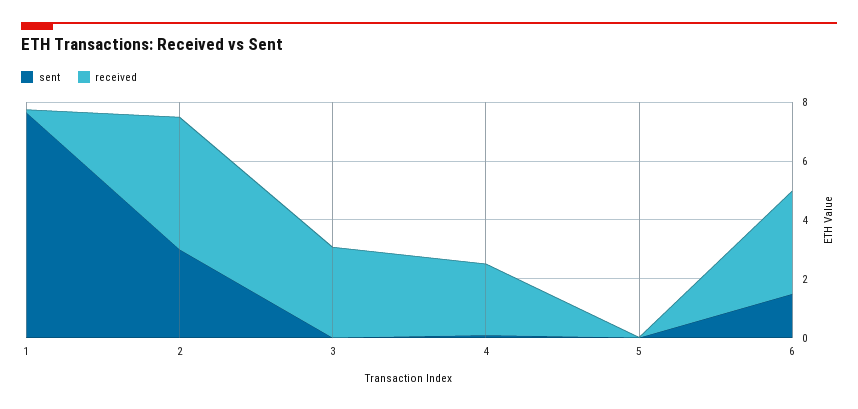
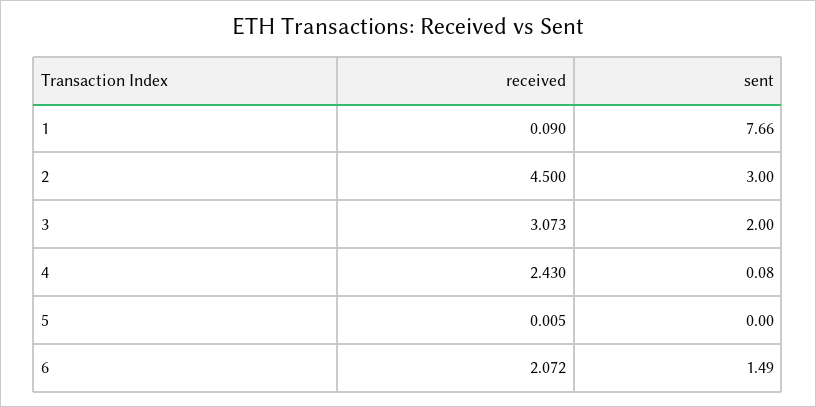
  {
    "sent": {
      "1": 7.66,
      "2": 3,
-     "3": 0,
+     "3": 2,
      "4": 0.08,
      "5": 0,
      "6": 1.49
    },
    "received": {
      "1": 0.09,
      "2": 4.5,
      "3": 3.073,
      "4": 2.43,
      "5": 0.005,
-     "6": 3.5
+     "6": 2.072
    }
  }

